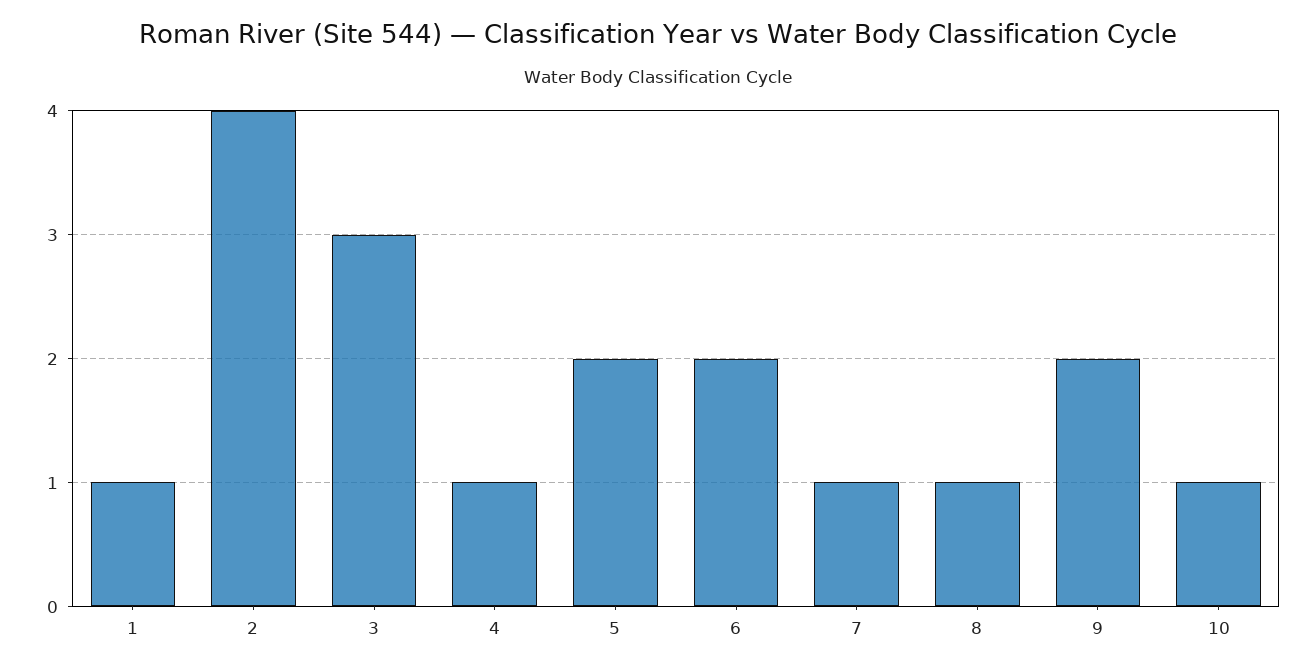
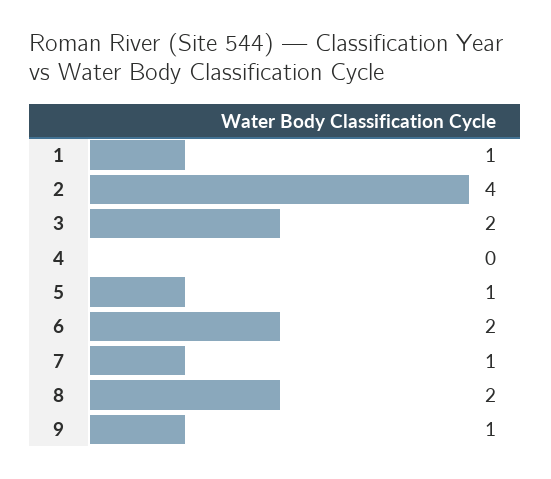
  {
    "1": 1,
    "2": 4,
-   "3": 3,
+   "3": 2,
-   "4": 1,
+   "4": 0,
-   "5": 2,
+   "5": 1,
    "6": 2,
    "7": 1,
-   "8": 1,
+   "8": 2,
-   "9": 2,
+   "9": 1
-   "10": 1
  }

